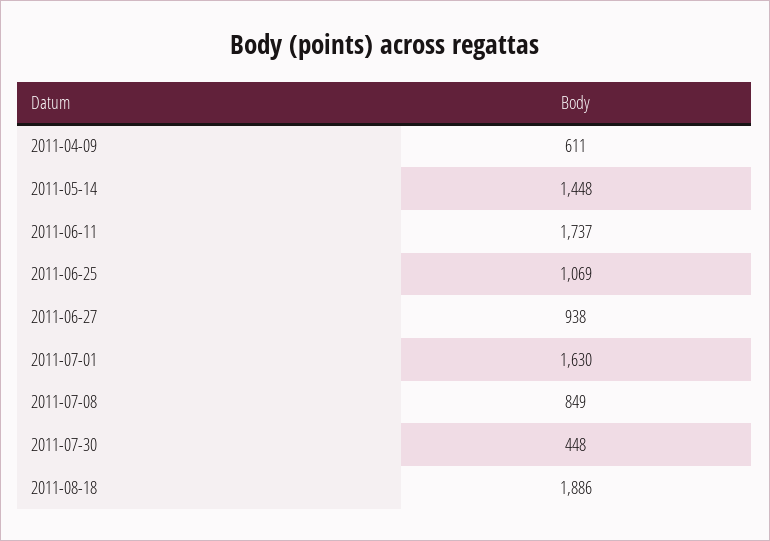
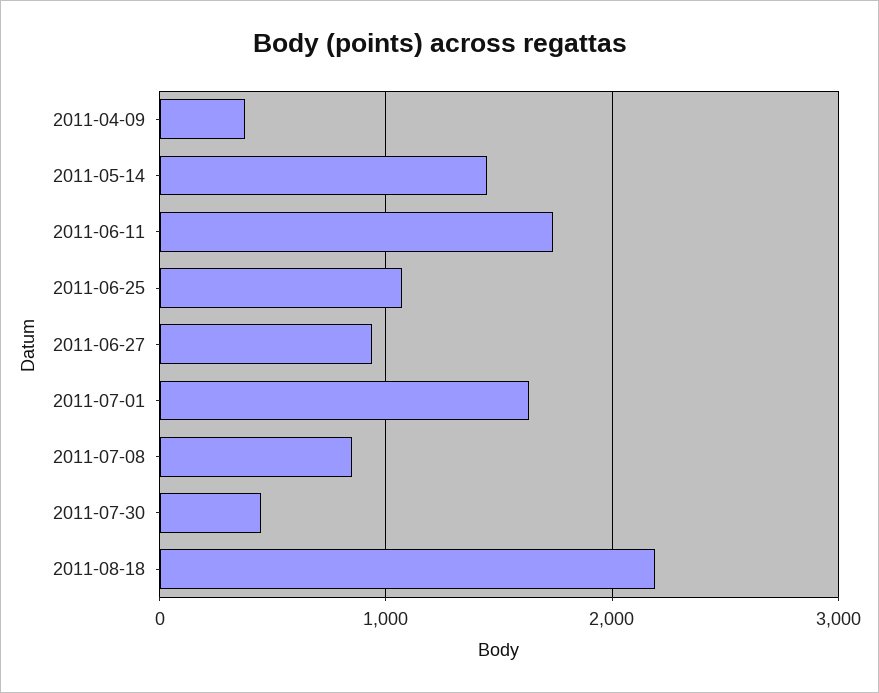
  {
-   "2011-04-09": 611,
+   "2011-04-09": 400,
    "2011-05-14": 1448,
    "2011-06-11": 1737,
    "2011-06-25": 1069,
    "2011-06-27": 938,
    "2011-07-01": 1630,
    "2011-07-08": 849,
    "2011-07-30": 448,
-   "2011-08-18": 1886
+   "2011-08-18": 2200
  }

